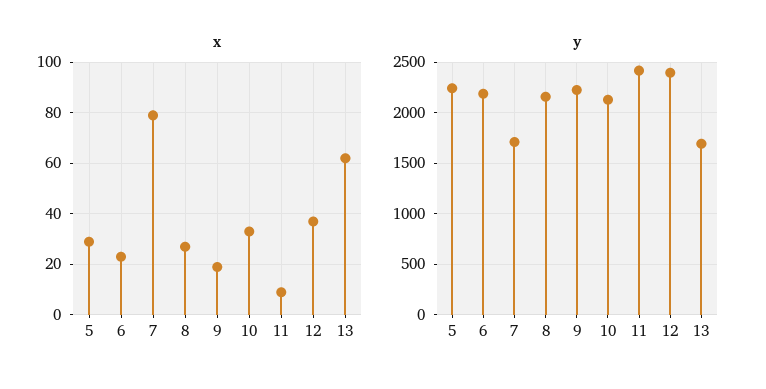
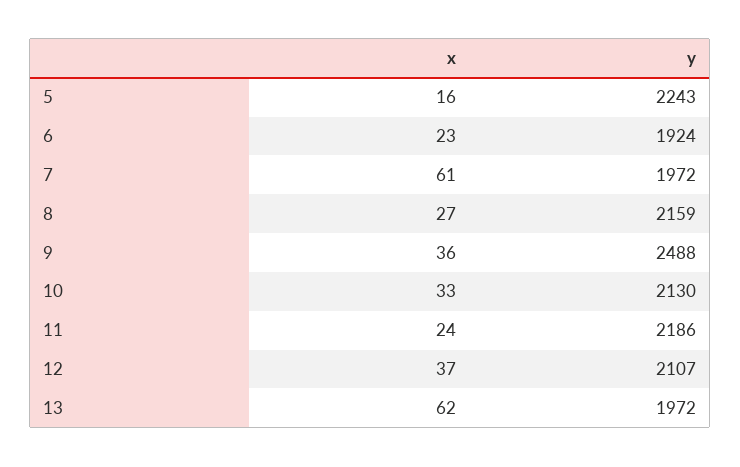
  {
    "x": {
-     "5": 30,
+     "5": 16,
      "6": 23,
-     "7": 80,
+     "7": 61,
      "8": 27,
-     "9": 20,
+     "9": 36,
      "10": 33,
-     "11": 10,
+     "11": 24,
      "12": 37,
      "13": 62
    },
    "y": {
      "5": 2243,
-     "6": 2200,
+     "6": 1924,
-     "7": 1700,
+     "7": 1972,
      "8": 2159,
-     "9": 2200,
+     "9": 2488,
      "10": 2130,
-     "11": 2400,
+     "11": 2186,
-     "12": 2400,
+     "12": 2107,
-     "13": 1700
+     "13": 1972
    }
  }

